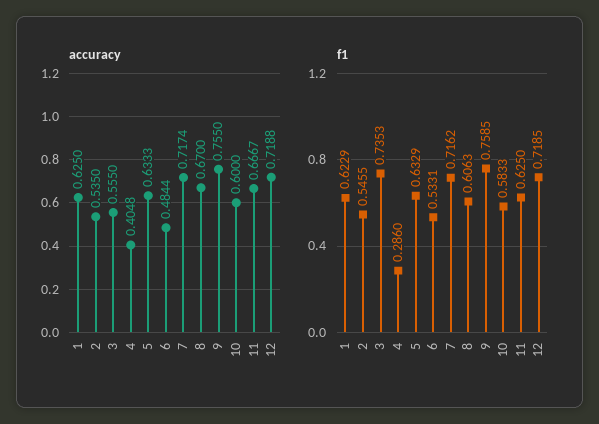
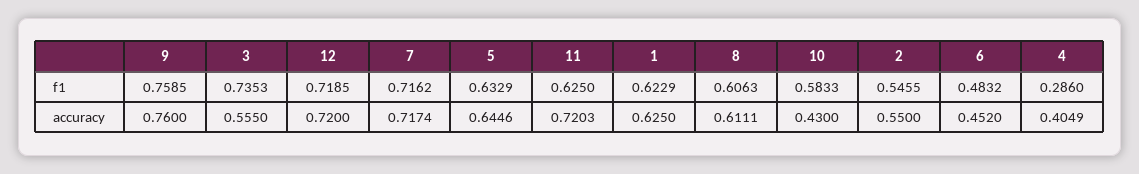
  {
    "accuracy": {
      "1": 0.625,
-     "2": 0.535,
+     "2": 0.55,
      "3": 0.555,
-     "4": 0.4048,
+     "4": 0.4049,
-     "5": 0.6333,
+     "5": 0.6446,
-     "6": 0.4844,
+     "6": 0.452,
      "7": 0.7174,
-     "8": 0.67,
+     "8": 0.6111,
-     "9": 0.755,
+     "9": 0.76,
-     "10": 0.6,
+     "10": 0.43,
-     "11": 0.6667,
+     "11": 0.7203,
-     "12": 0.7188
+     "12": 0.72
    },
    "f1": {
      "1": 0.6229,
      "2": 0.5455,
      "3": 0.7353,
      "4": 0.286,
      "5": 0.6329,
-     "6": 0.5331,
+     "6": 0.4832,
      "7": 0.7162,
      "8": 0.6063,
      "9": 0.7585,
      "10": 0.5833,
      "11": 0.625,
      "12": 0.7185
    }
  }

